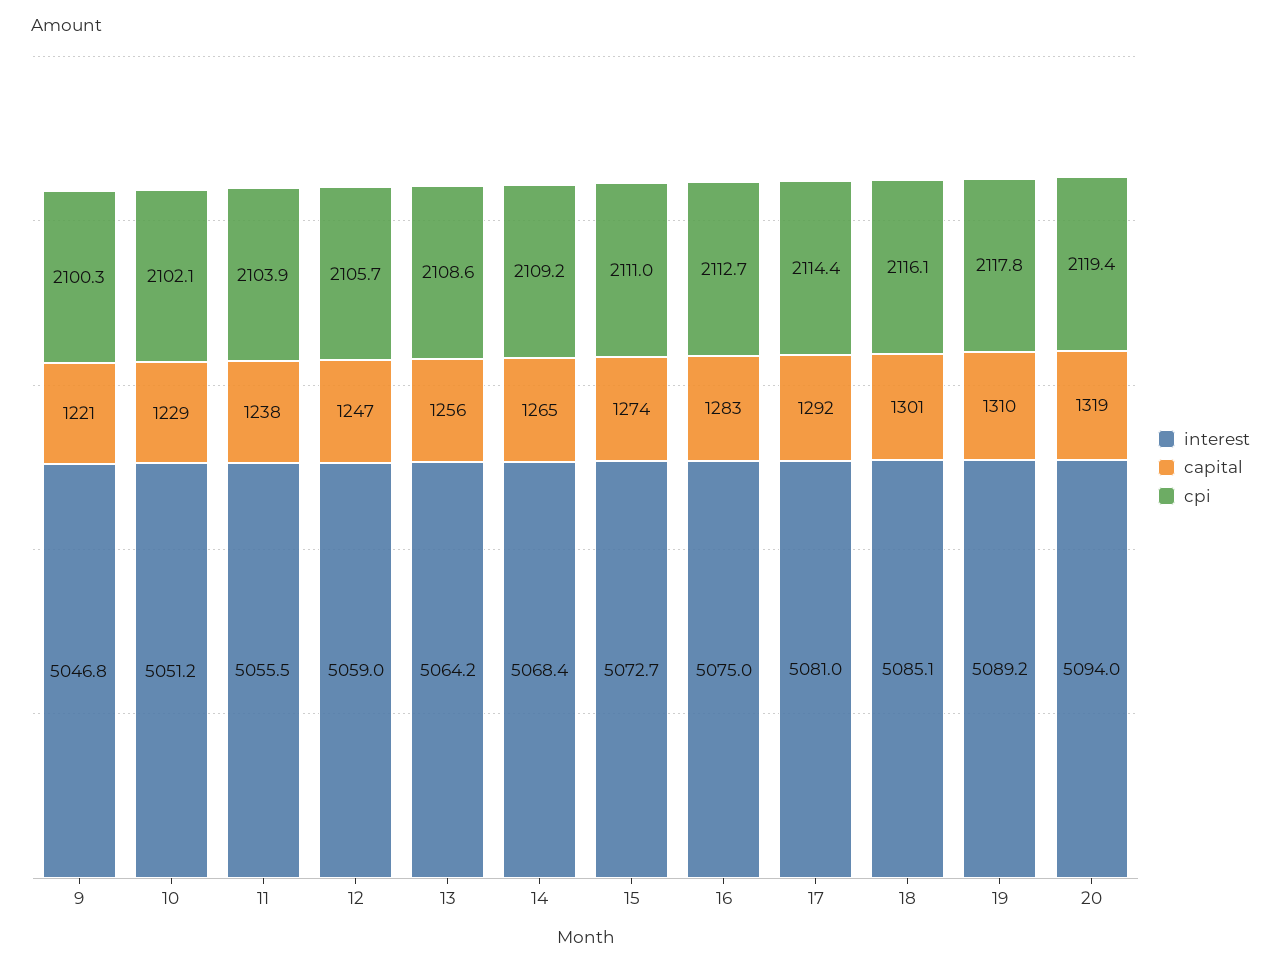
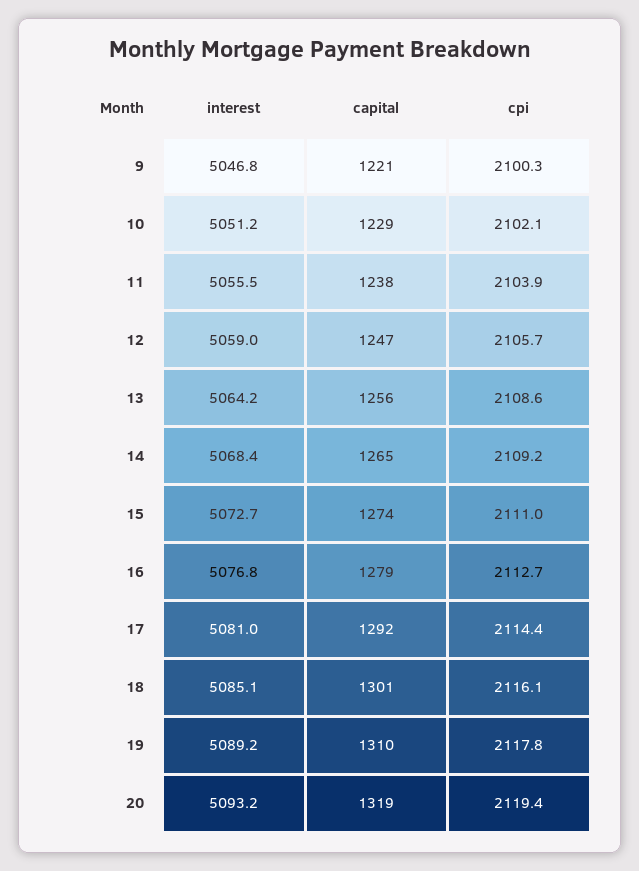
  {
    "interest": {
      "9": 5046.8,
      "10": 5051.2,
      "11": 5055.5,
      "12": 5059,
      "13": 5064.2,
      "14": 5068.4,
      "15": 5072.7,
-     "16": 5075,
+     "16": 5076.8,
      "17": 5081,
      "18": 5085.1,
      "19": 5089.2,
-     "20": 5094
+     "20": 5093.2
    },
    "capital": {
      "9": 1221,
      "10": 1229,
      "11": 1238,
      "12": 1247,
      "13": 1256,
      "14": 1265,
      "15": 1274,
-     "16": 1283,
+     "16": 1279,
      "17": 1292,
      "18": 1301,
      "19": 1310,
      "20": 1319
    },
    "cpi": {
      "9": 2100.3,
      "10": 2102.1,
      "11": 2103.9,
      "12": 2105.7,
      "13": 2108.6,
      "14": 2109.2,
      "15": 2111,
      "16": 2112.7,
      "17": 2114.4,
      "18": 2116.1,
      "19": 2117.8,
      "20": 2119.4
    }
  }

